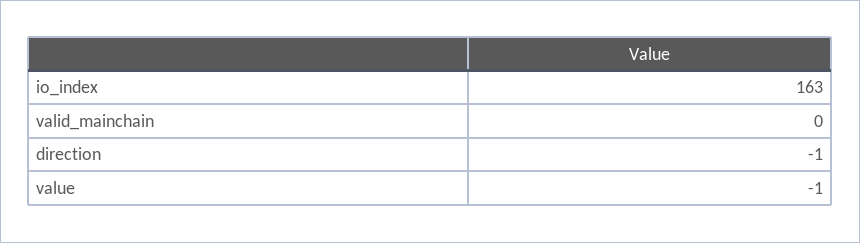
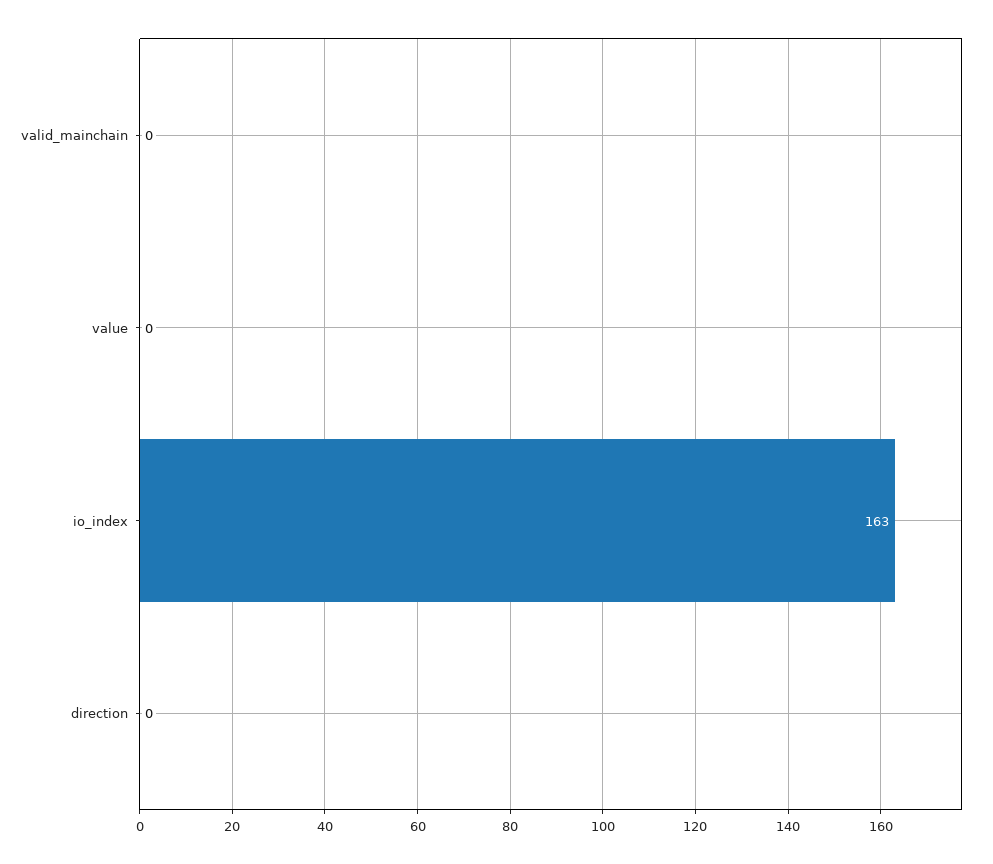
  {
    "io_index": 163,
    "valid_mainchain": 0,
-   "direction": -1,
+   "direction": 0,
-   "value": -1
+   "value": 0
  }

